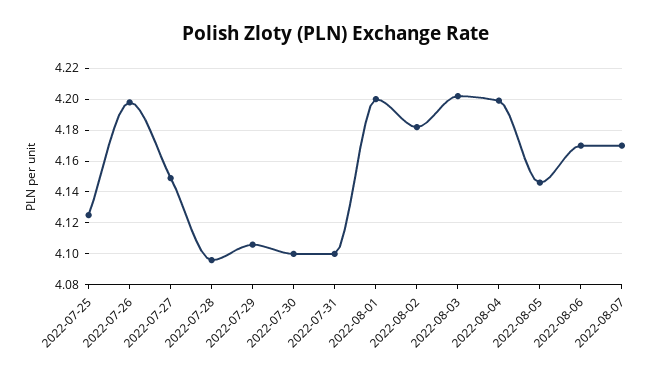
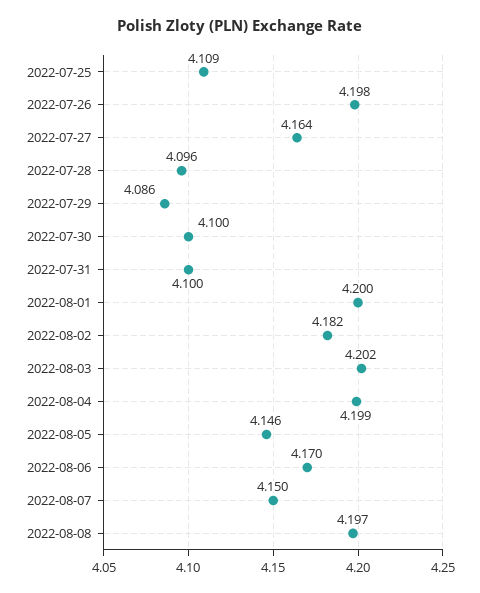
  {
-   "2022-07-25": 4.125,
+   "2022-07-25": 4.109,
    "2022-07-26": 4.198,
-   "2022-07-27": 4.15,
+   "2022-07-27": 4.164,
    "2022-07-28": 4.096,
-   "2022-07-29": 4.105,
+   "2022-07-29": 4.086,
    "2022-07-30": 4.1,
    "2022-07-31": 4.1,
    "2022-08-01": 4.2,
    "2022-08-02": 4.182,
    "2022-08-03": 4.202,
    "2022-08-04": 4.199,
    "2022-08-05": 4.146,
    "2022-08-06": 4.17,
-   "2022-08-07": 4.17
+   "2022-08-07": 4.15,
+   "2022-08-08": 4.197
  }

